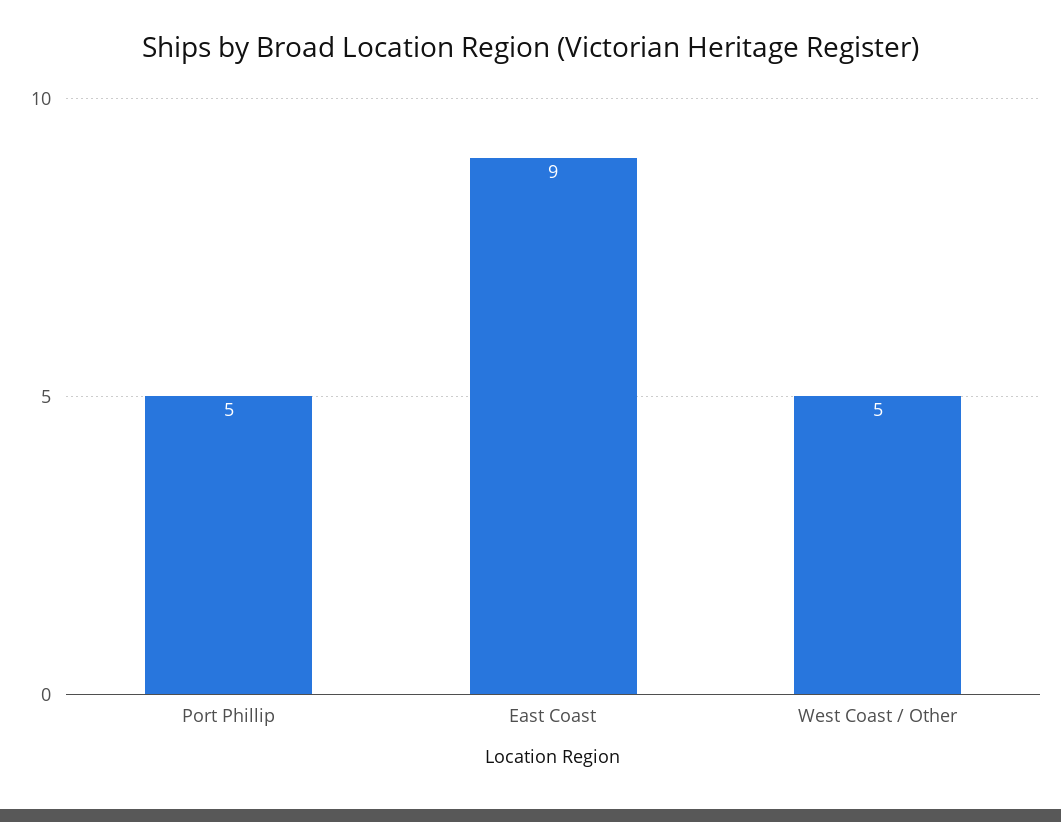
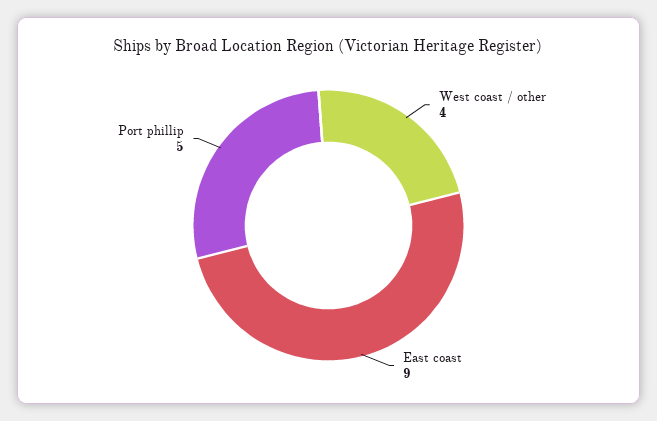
  {
    "Port Phillip": 5,
    "East Coast": 9,
-   "West Coast / Other": 5
+   "West Coast / Other": 4
  }

